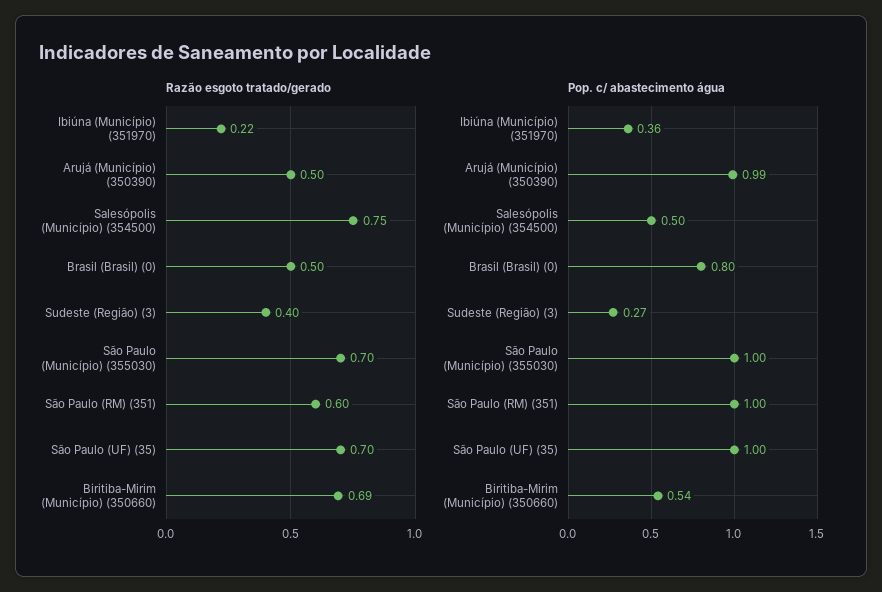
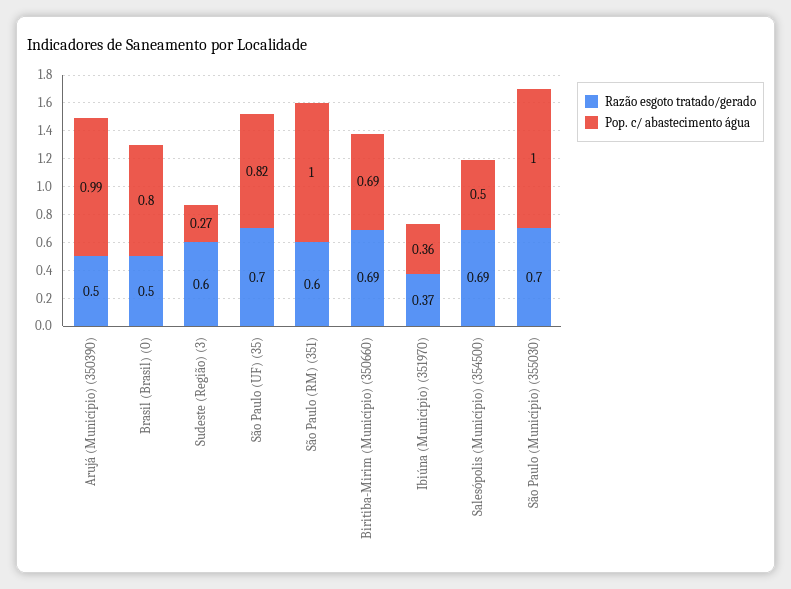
  {
    "Razão esgoto tratado/gerado": {
-     "Ibiúna (Município) (351970)": 0.22,
+     "Ibiúna (Município) (351970)": 0.37,
      "Arujá (Município) (350390)": 0.5,
-     "Salesópolis (Município) (354500)": 0.75,
+     "Salesópolis (Município) (354500)": 0.69,
      "Brasil (Brasil) (0)": 0.5,
-     "Sudeste (Região) (3)": 0.4,
+     "Sudeste (Região) (3)": 0.6,
      "São Paulo (Município) (355030)": 0.7,
      "São Paulo (RM) (351)": 0.6,
      "São Paulo (UF) (35)": 0.7,
      "Biritiba-Mirim (Município) (350660)": 0.69
    },
    "Pop. c/ abastecimento água": {
      "Ibiúna (Município) (351970)": 0.36,
      "Arujá (Município) (350390)": 0.99,
      "Salesópolis (Município) (354500)": 0.5,
      "Brasil (Brasil) (0)": 0.8,
      "Sudeste (Região) (3)": 0.27,
      "São Paulo (Município) (355030)": 1,
      "São Paulo (RM) (351)": 1,
-     "São Paulo (UF) (35)": 1,
+     "São Paulo (UF) (35)": 0.82,
-     "Biritiba-Mirim (Município) (350660)": 0.54
+     "Biritiba-Mirim (Município) (350660)": 0.69
    }
  }

